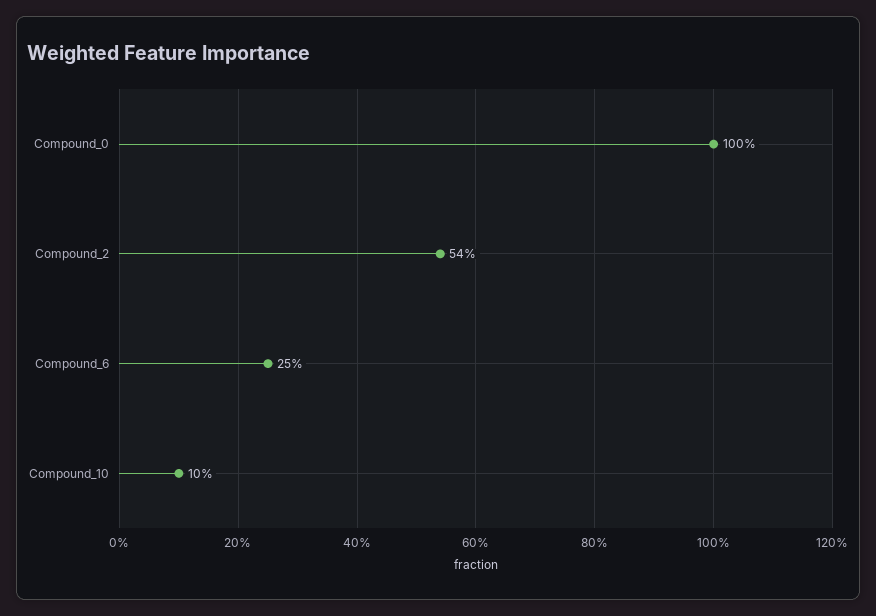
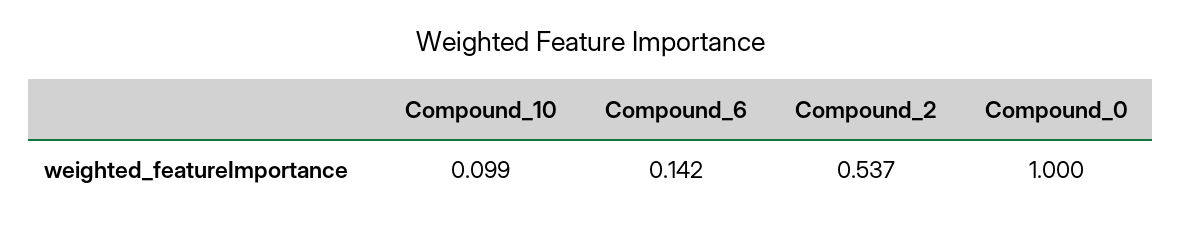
  {
    "Compound_0": 1,
    "Compound_2": 0.537,
-   "Compound_6": 0.25,
+   "Compound_6": 0.142,
    "Compound_10": 0.099
  }

